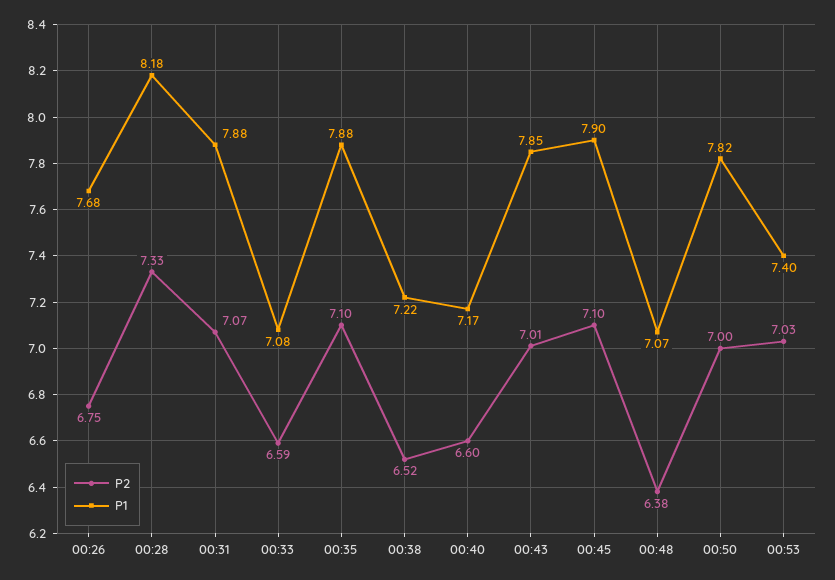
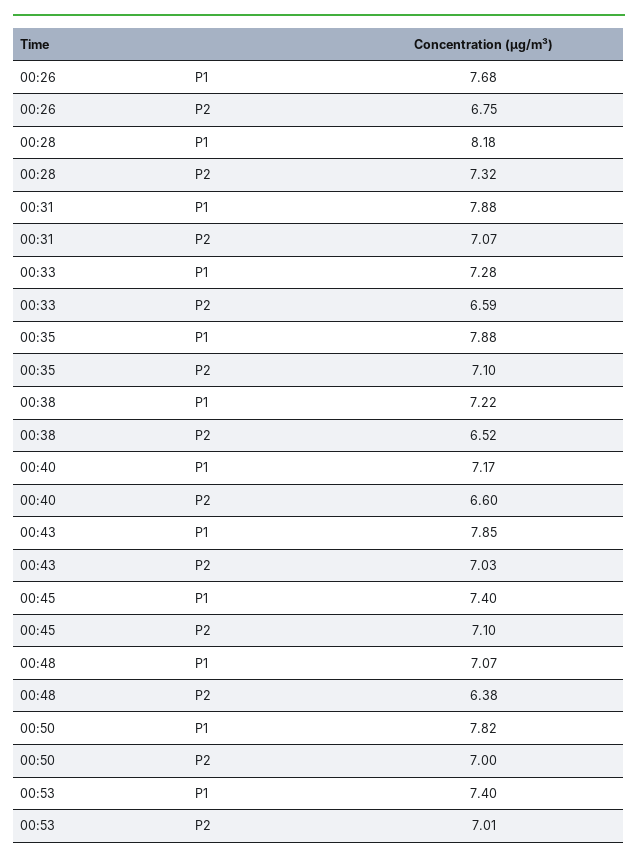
  {
    "P2": {
      "00:26": 6.75,
-     "00:28": 7.33,
+     "00:28": 7.32,
      "00:31": 7.07,
      "00:33": 6.59,
      "00:35": 7.1,
      "00:38": 6.52,
      "00:40": 6.6,
-     "00:43": 7.01,
+     "00:43": 7.03,
      "00:45": 7.1,
      "00:48": 6.38,
      "00:50": 7,
-     "00:53": 7.03
+     "00:53": 7.01
    },
    "P1": {
      "00:26": 7.68,
      "00:28": 8.18,
      "00:31": 7.88,
-     "00:33": 7.08,
+     "00:33": 7.28,
      "00:35": 7.88,
      "00:38": 7.22,
      "00:40": 7.17,
      "00:43": 7.85,
-     "00:45": 7.9,
+     "00:45": 7.4,
      "00:48": 7.07,
      "00:50": 7.82,
      "00:53": 7.4
    }
  }

